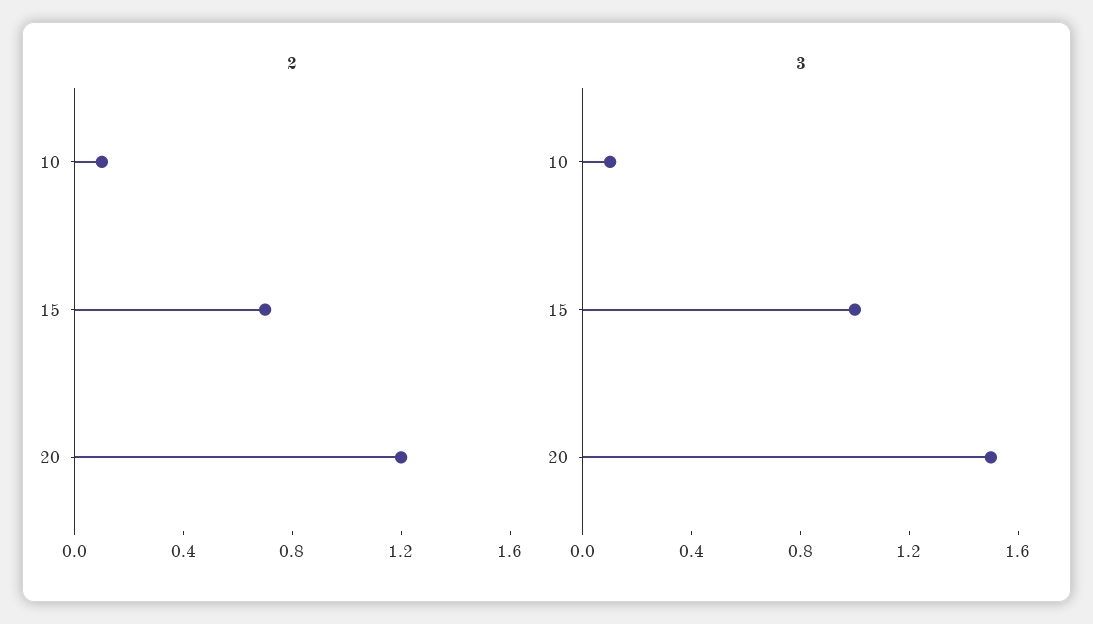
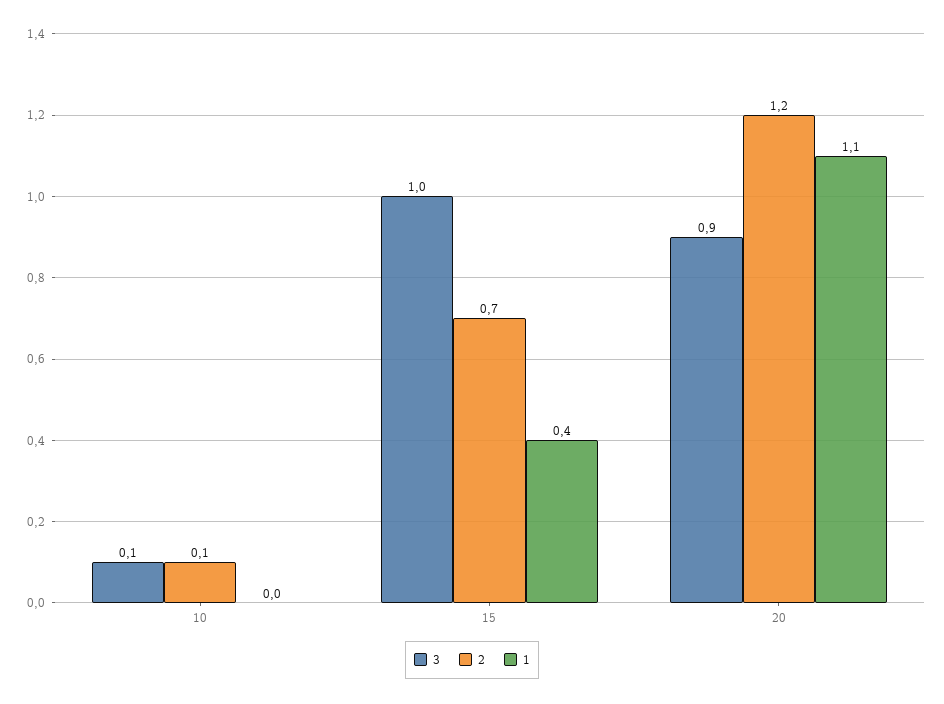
  {
    "2": {
      "10": 0.1,
      "15": 0.7,
      "20": 1.2
    },
    "3": {
      "10": 0.1,
      "15": 1,
-     "20": 1.5
+     "20": 0.9
-   }
+   },
+   "1": {
+     "10": 0,
+     "15": 0.4,
+     "20": 1.1
+   }
  }

